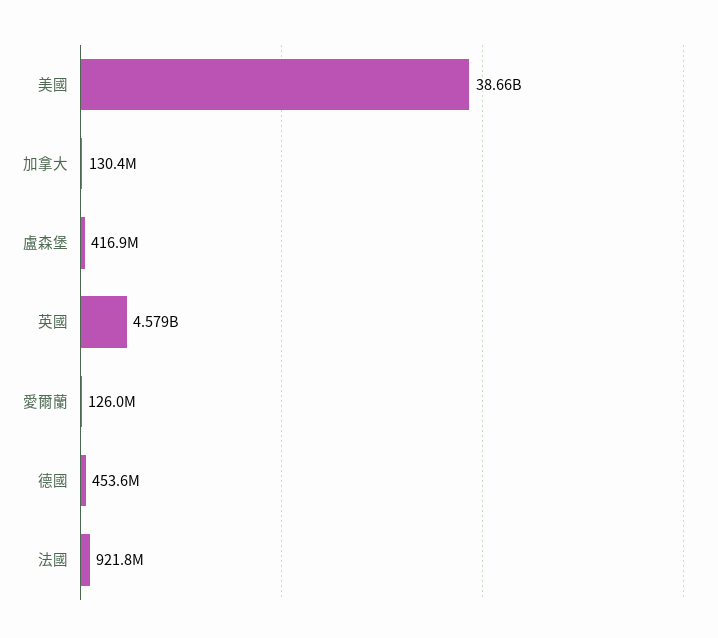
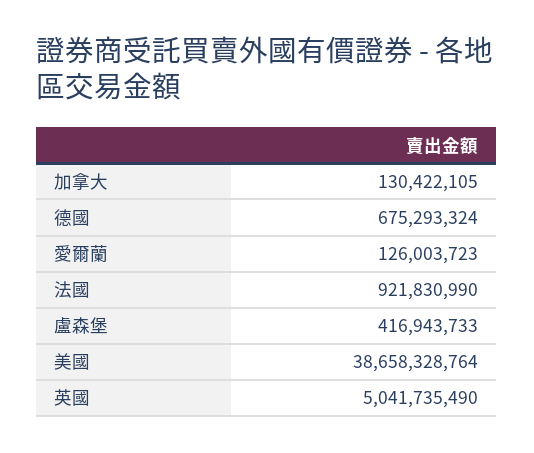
  {
    "美國": 38658328764,
    "加拿大": 130422105,
    "盧森堡": 416943733,
-   "英國": 4579000000,
+   "英國": 5041735490,
    "愛爾蘭": 126003723,
-   "德國": 453600000,
+   "德國": 675293324,
    "法國": 921830990
  }

